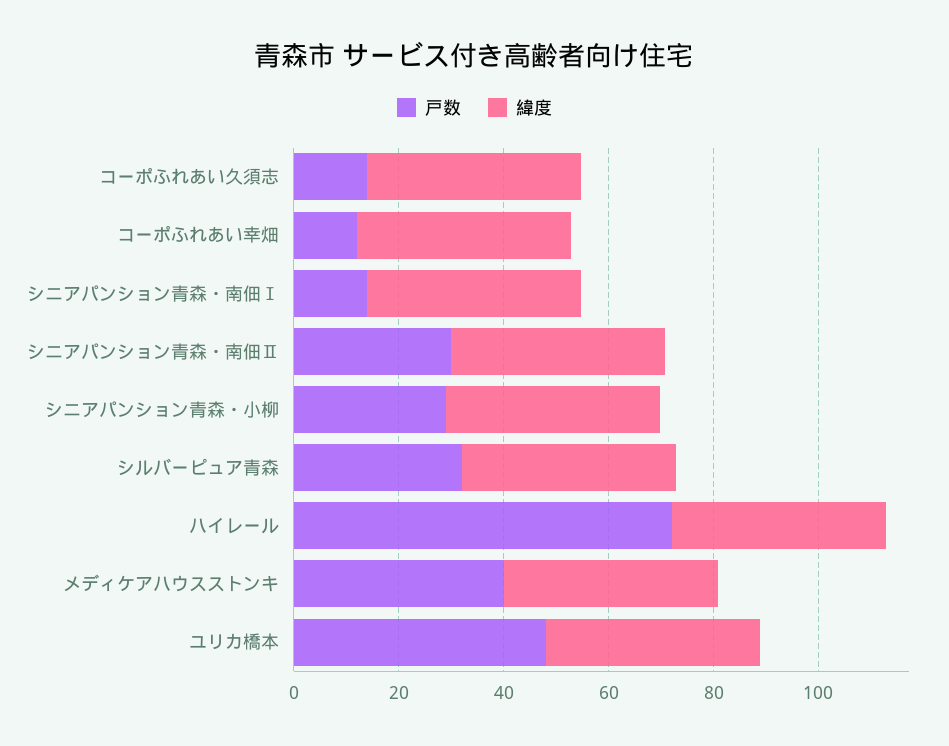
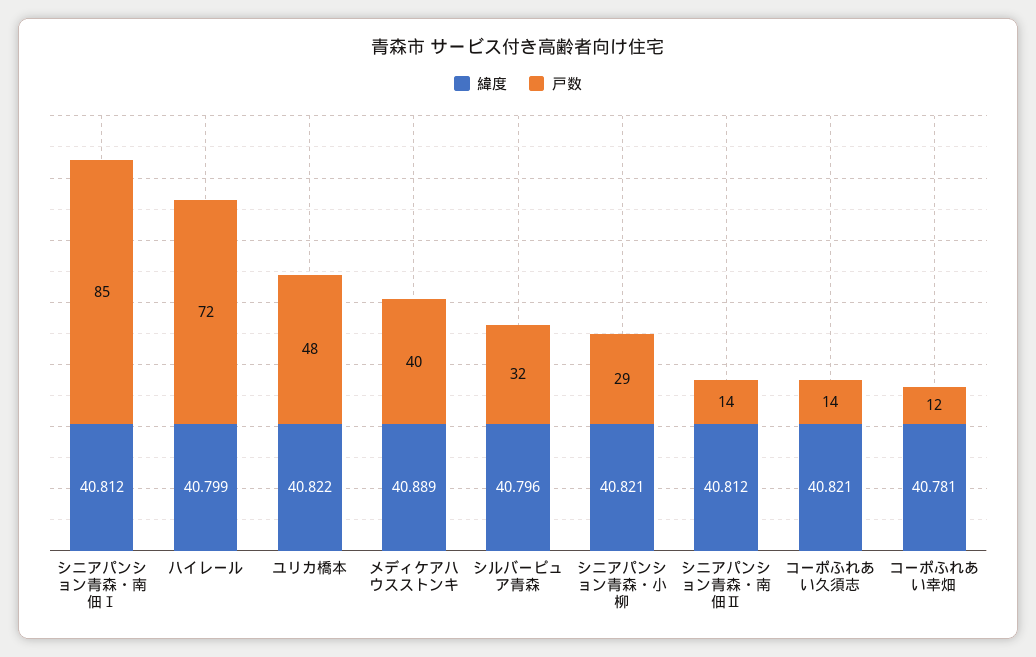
  {
    "戸数": {
      "コーポふれあい久須志": 14,
      "コーポふれあい幸畑": 12,
-     "シニアパンション青森・南佃Ⅰ": 15,
+     "シニアパンション青森・南佃Ⅰ": 85,
-     "シニアパンション青森・南佃Ⅱ": 30,
+     "シニアパンション青森・南佃Ⅱ": 14,
      "シニアパンション青森・小柳": 29,
      "シルバーピュア青森": 32,
      "ハイレール": 72,
      "メディケアハウスストンキ": 40,
      "ユリカ橋本": 48
    },
    "緯度": {
      "コーポふれあい久須志": 40.821,
      "コーポふれあい幸畑": 40.781,
      "シニアパンション青森・南佃Ⅰ": 40.812,
      "シニアパンション青森・南佃Ⅱ": 40.812,
      "シニアパンション青森・小柳": 40.821,
      "シルバーピュア青森": 40.796,
      "ハイレール": 40.799,
      "メディケアハウスストンキ": 40.889,
      "ユリカ橋本": 40.822
    }
  }

